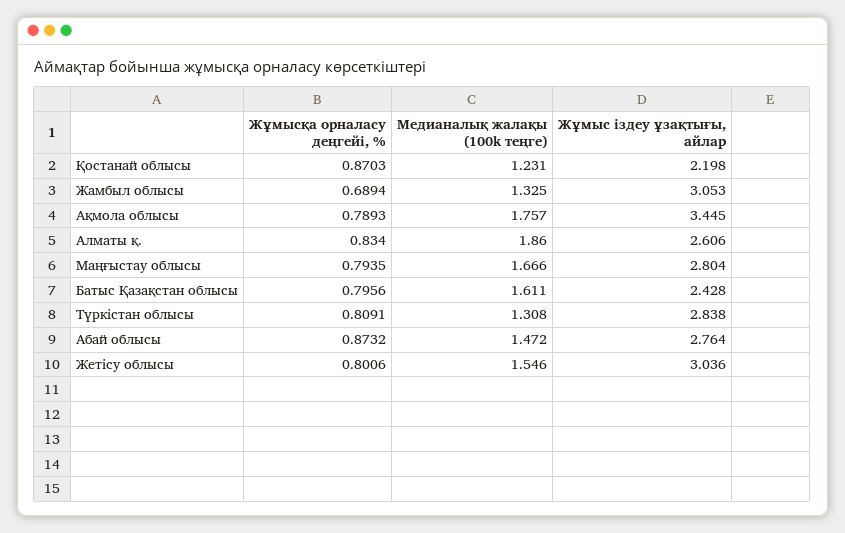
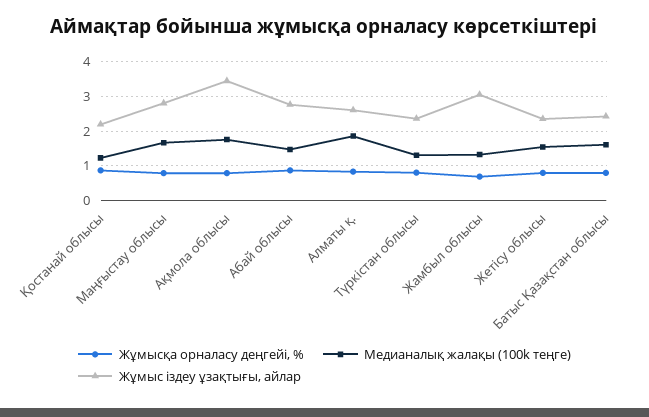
  {
    "Жұмысқа орналасу деңгейі, %": {
      "Қостанай облысы": 0.8703,
      "Жамбыл облысы": 0.6894,
      "Ақмола облысы": 0.7893,
      "Алматы қ.": 0.834,
      "Маңғыстау облысы": 0.7935,
      "Батыс Қазақстан облысы": 0.7956,
      "Түркістан облысы": 0.8091,
      "Абай облысы": 0.8732,
      "Жетісу облысы": 0.8006
    },
    "Медианалық жалақы (100k теңге)": {
      "Қостанай облысы": 1.231,
      "Жамбыл облысы": 1.325,
      "Ақмола облысы": 1.757,
      "Алматы қ.": 1.86,
      "Маңғыстау облысы": 1.666,
      "Батыс Қазақстан облысы": 1.611,
      "Түркістан облысы": 1.308,
      "Абай облысы": 1.472,
      "Жетісу облысы": 1.546
    },
    "Жұмыс іздеу ұзақтығы, айлар": {
      "Қостанай облысы": 2.198,
      "Жамбыл облысы": 3.053,
      "Ақмола облысы": 3.445,
      "Алматы қ.": 2.606,
      "Маңғыстау облысы": 2.804,
      "Батыс Қазақстан облысы": 2.428,
-     "Түркістан облысы": 2.838,
+     "Түркістан облысы": 2.4,
      "Абай облысы": 2.764,
-     "Жетісу облысы": 3.036
+     "Жетісу облысы": 2.4
    }
  }

